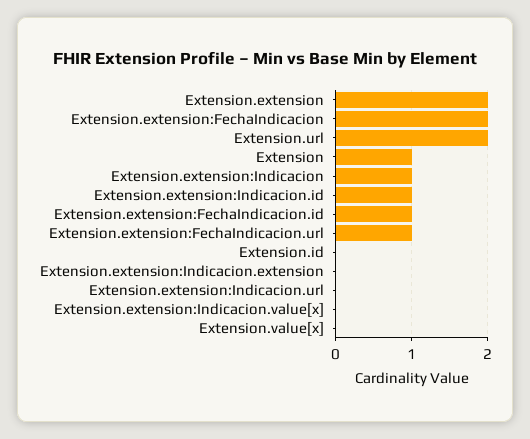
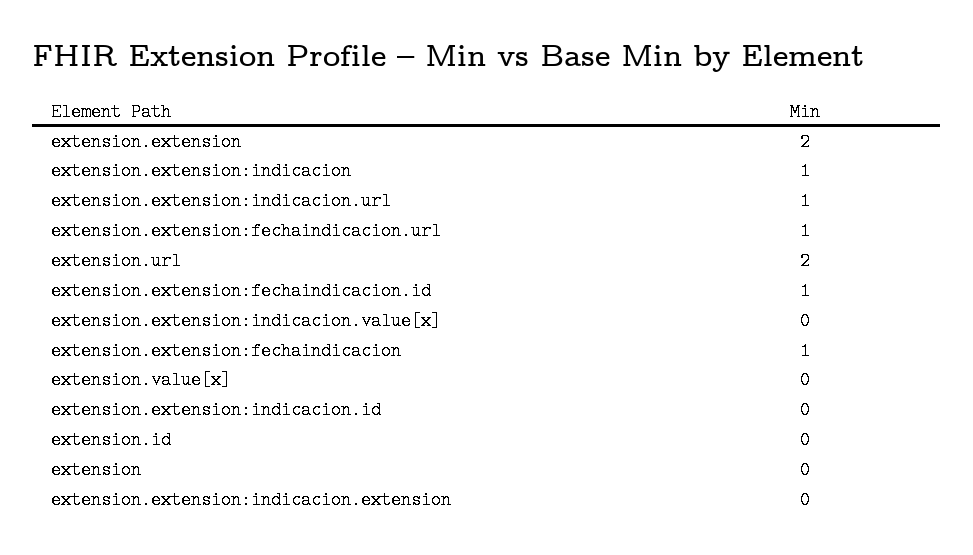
  {
    "Extension.extension": 2,
-   "Extension.extension:FechaIndicacion": 2,
+   "Extension.extension:FechaIndicacion": 1,
    "Extension.url": 2,
-   "Extension": 1,
+   "Extension": 0,
    "Extension.extension:Indicacion": 1,
-   "Extension.extension:Indicacion.id": 1,
+   "Extension.extension:Indicacion.id": 0,
    "Extension.extension:FechaIndicacion.id": 1,
    "Extension.extension:FechaIndicacion.url": 1,
    "Extension.id": 0,
    "Extension.extension:Indicacion.extension": 0,
-   "Extension.extension:Indicacion.url": 0,
+   "Extension.extension:Indicacion.url": 1,
    "Extension.extension:Indicacion.value[x]": 0,
    "Extension.value[x]": 0
  }

